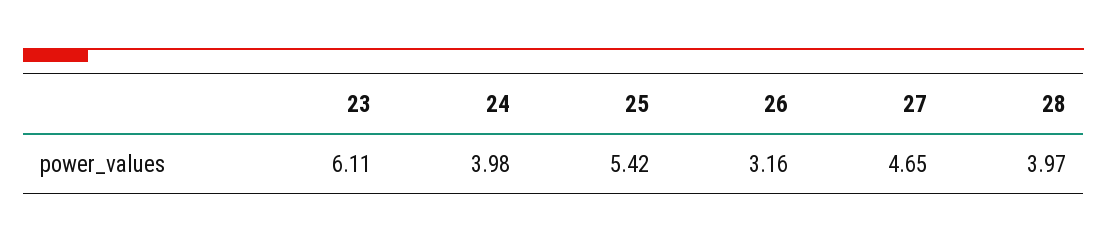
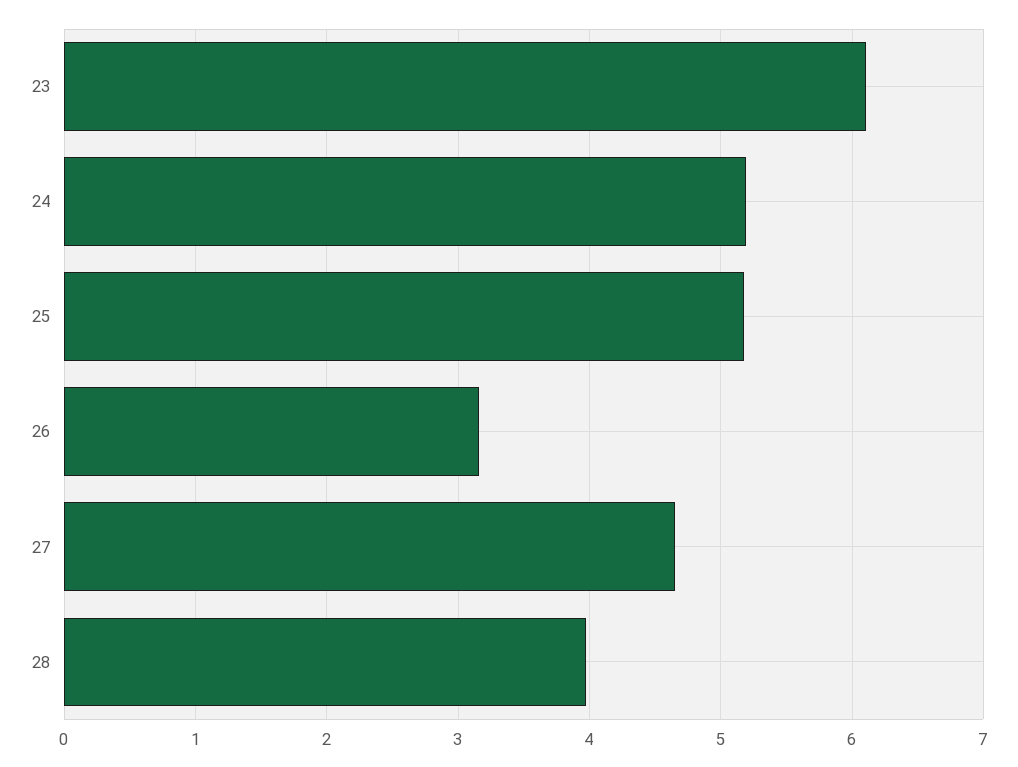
  {
    "23": 6.11,
-   "24": 3.98,
+   "24": 5.2,
-   "25": 5.42,
+   "25": 5.2,
    "26": 3.16,
    "27": 4.65,
    "28": 3.97
  }

